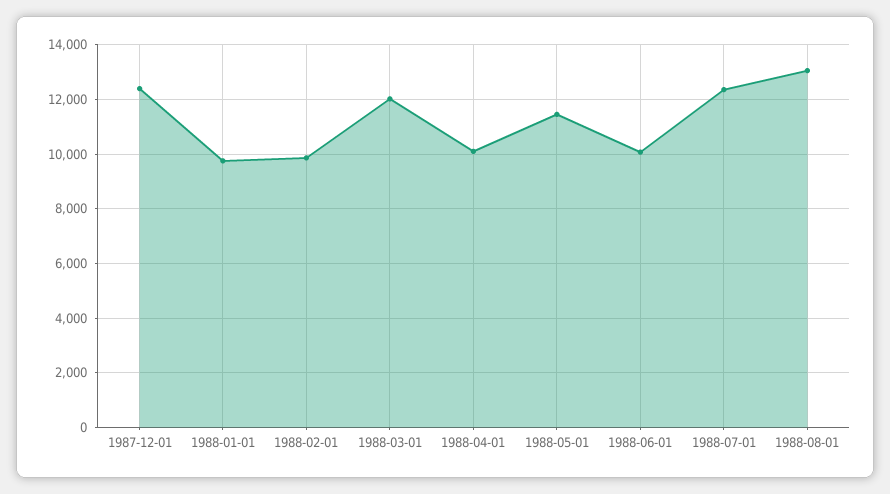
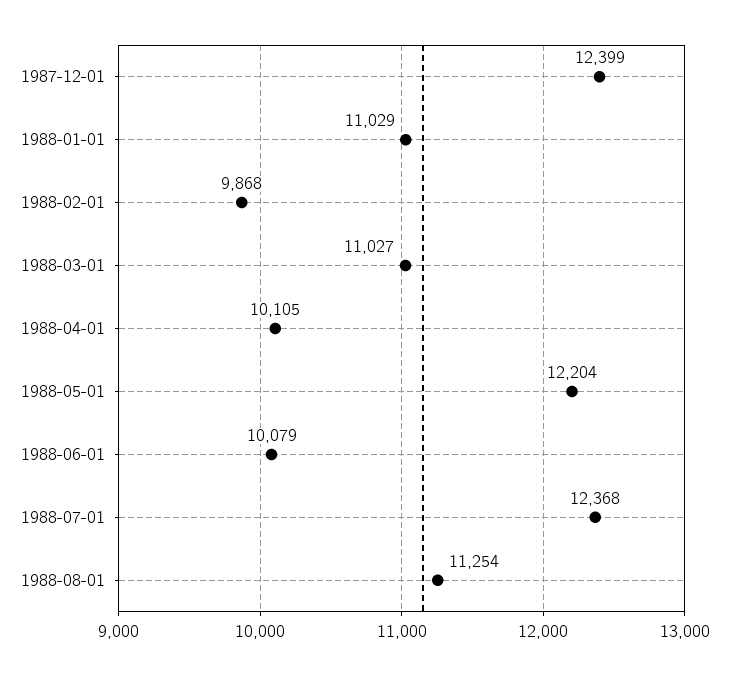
  {
    "1987-12-01": 12399,
-   "1988-01-01": 9750,
+   "1988-01-01": 11029,
    "1988-02-01": 9868,
-   "1988-03-01": 12000,
+   "1988-03-01": 11027,
    "1988-04-01": 10105,
-   "1988-05-01": 11500,
+   "1988-05-01": 12204,
    "1988-06-01": 10079,
    "1988-07-01": 12368,
-   "1988-08-01": 13000
+   "1988-08-01": 11254
  }

